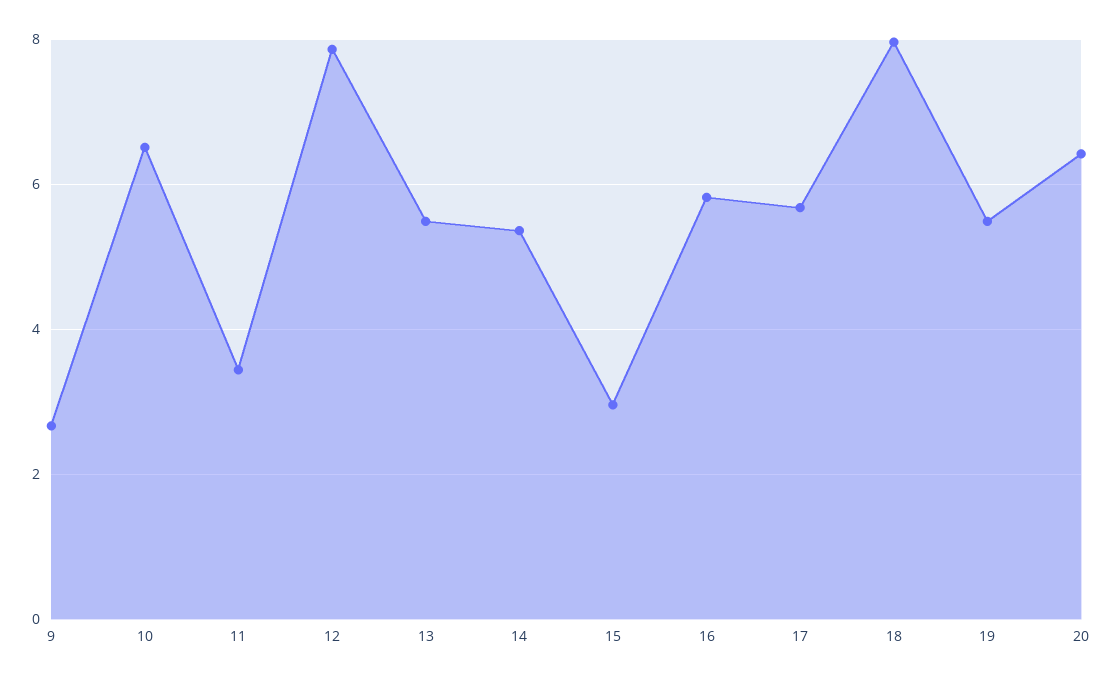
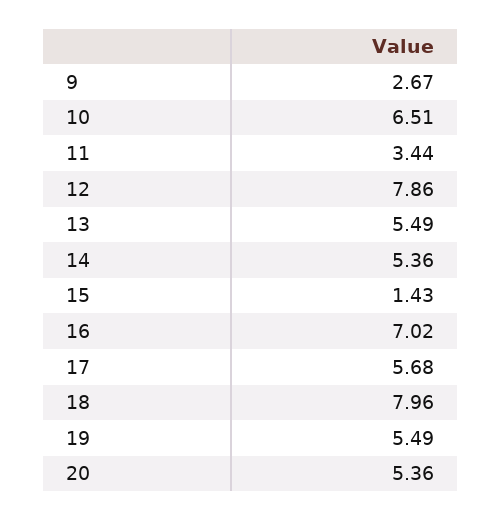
  {
    "9": 2.67,
    "10": 6.51,
    "11": 3.44,
    "12": 7.86,
    "13": 5.49,
    "14": 5.36,
-   "15": 3,
+   "15": 1.43,
-   "16": 5.8,
+   "16": 7.02,
    "17": 5.68,
    "18": 7.96,
    "19": 5.49,
-   "20": 6.4
+   "20": 5.36
  }

